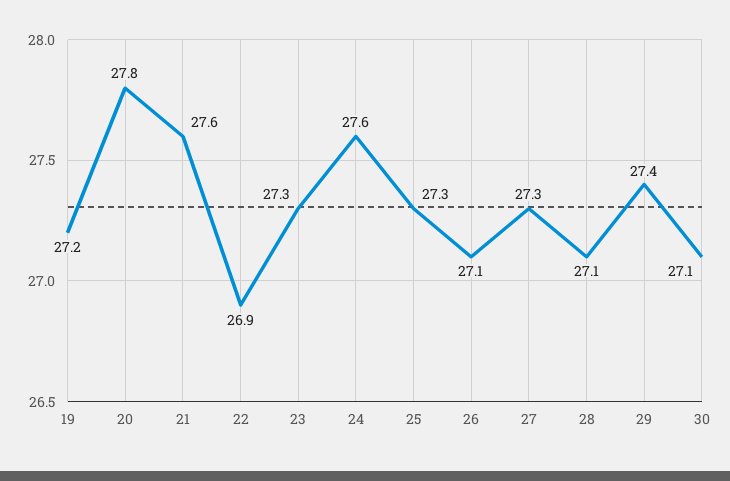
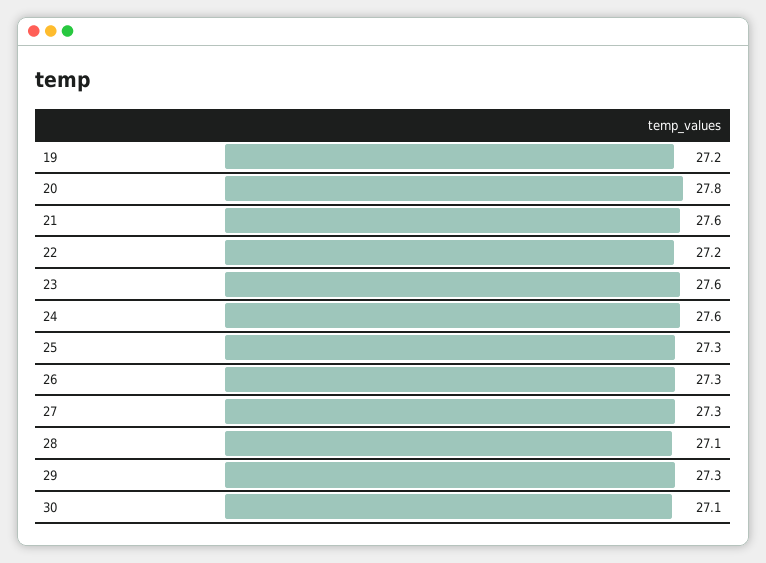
  {
    "19": 27.2,
    "20": 27.8,
    "21": 27.6,
-   "22": 26.9,
+   "22": 27.2,
-   "23": 27.3,
+   "23": 27.6,
    "24": 27.6,
    "25": 27.3,
-   "26": 27.1,
+   "26": 27.3,
    "27": 27.3,
    "28": 27.1,
-   "29": 27.4,
+   "29": 27.3,
    "30": 27.1
  }

